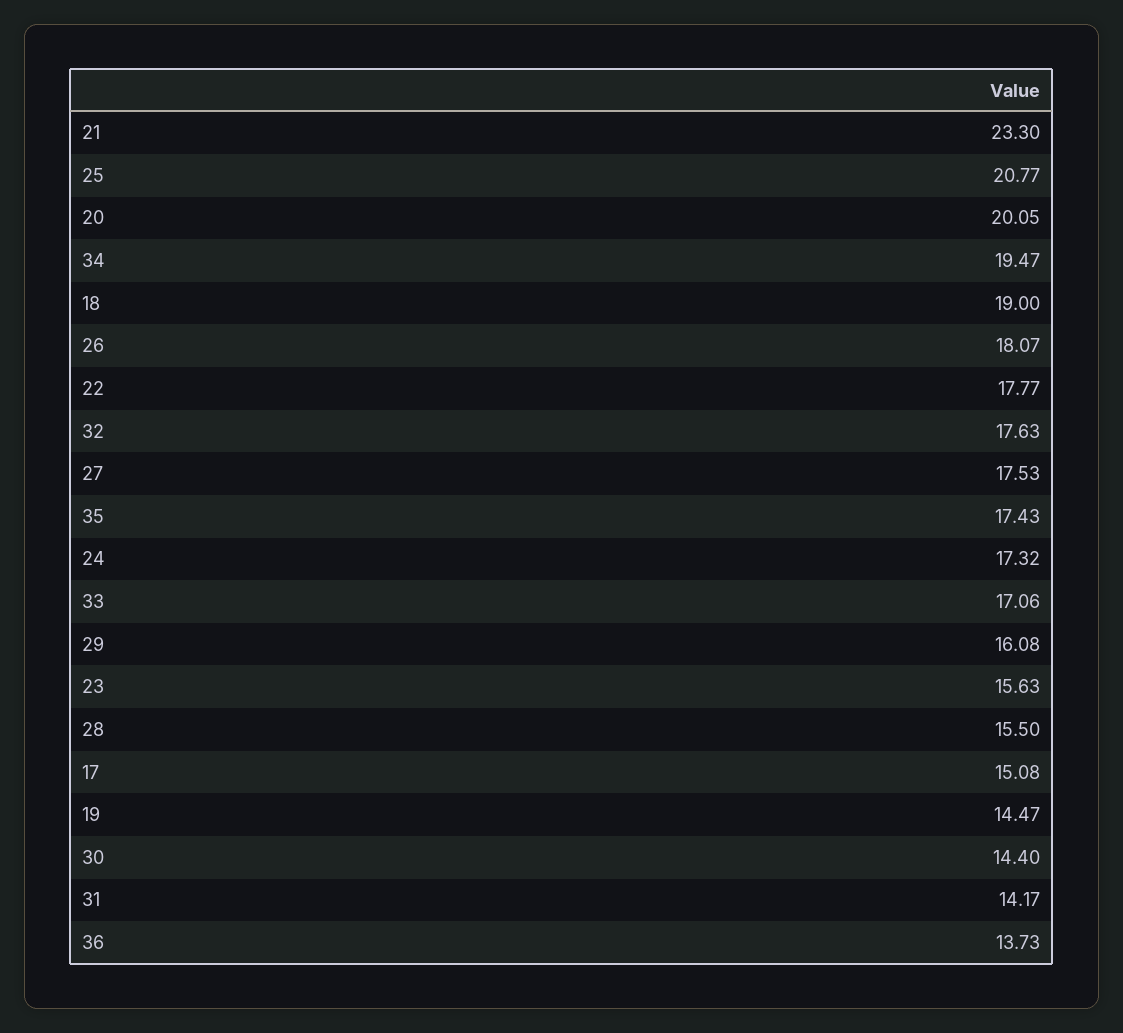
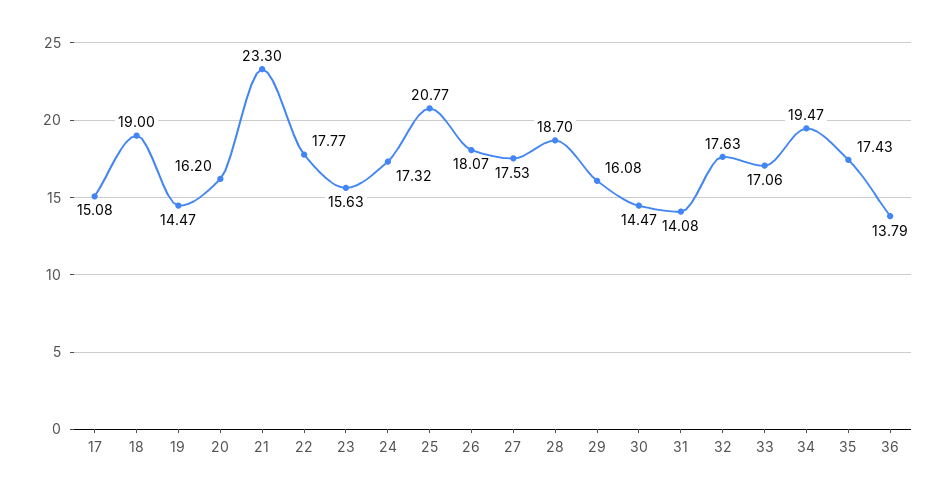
  {
    "21": 23.3,
    "25": 20.77,
-   "20": 20.05,
+   "20": 16.2,
    "34": 19.47,
    "18": 19,
    "26": 18.07,
    "22": 17.77,
    "32": 17.63,
    "27": 17.53,
    "35": 17.43,
    "24": 17.32,
    "33": 17.06,
    "29": 16.08,
    "23": 15.63,
-   "28": 15.5,
+   "28": 18.7,
    "17": 15.08,
    "19": 14.47,
-   "30": 14.4,
+   "30": 14.47,
-   "31": 14.17,
+   "31": 14.08,
-   "36": 13.73
+   "36": 13.79
  }

